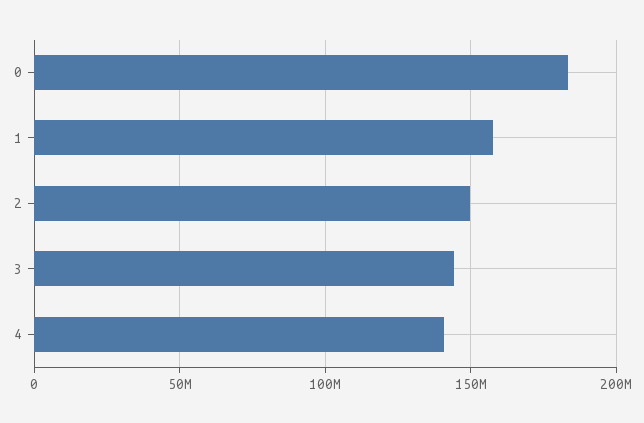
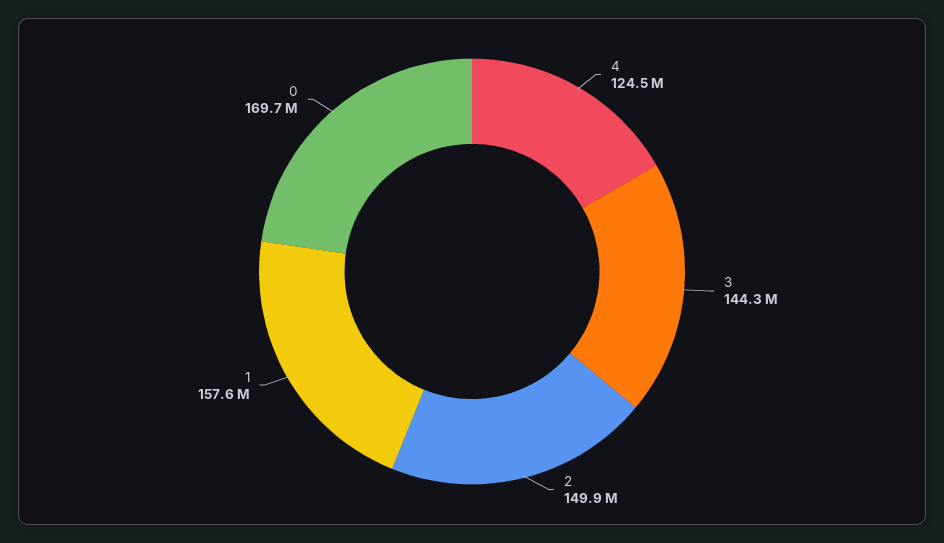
  {
-   "0": 185000000,
+   "0": 169700000,
    "1": 157600000,
    "2": 149900000,
    "3": 144300000,
-   "4": 140000000
+   "4": 124500000
  }

